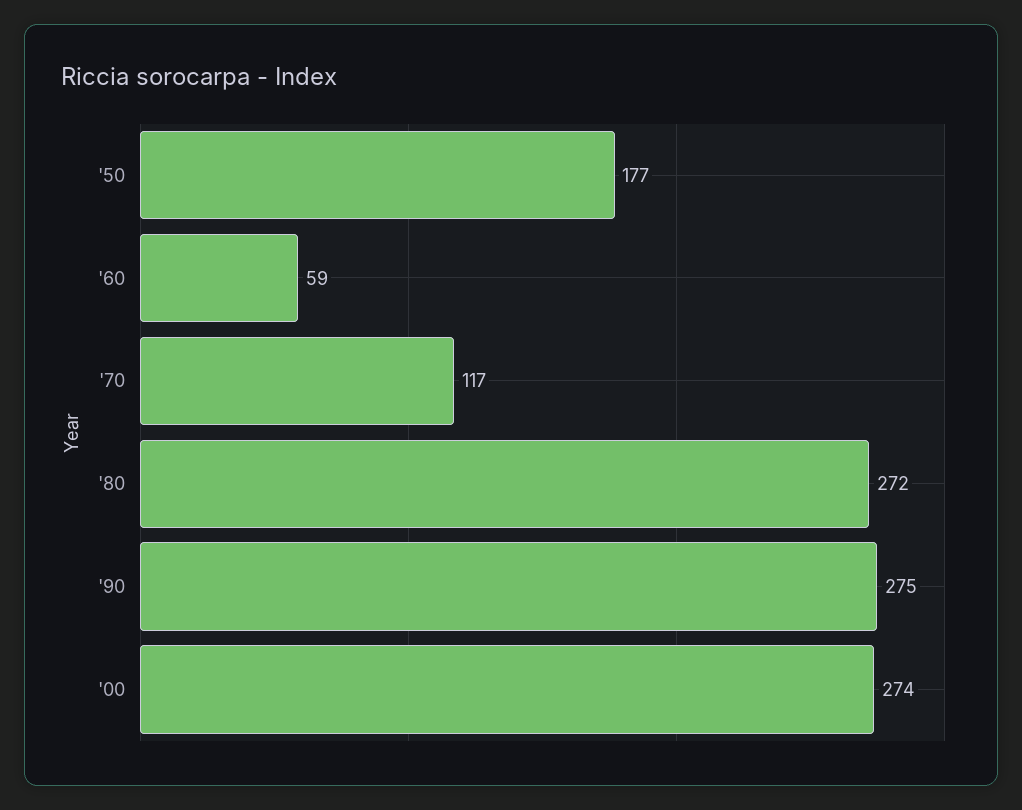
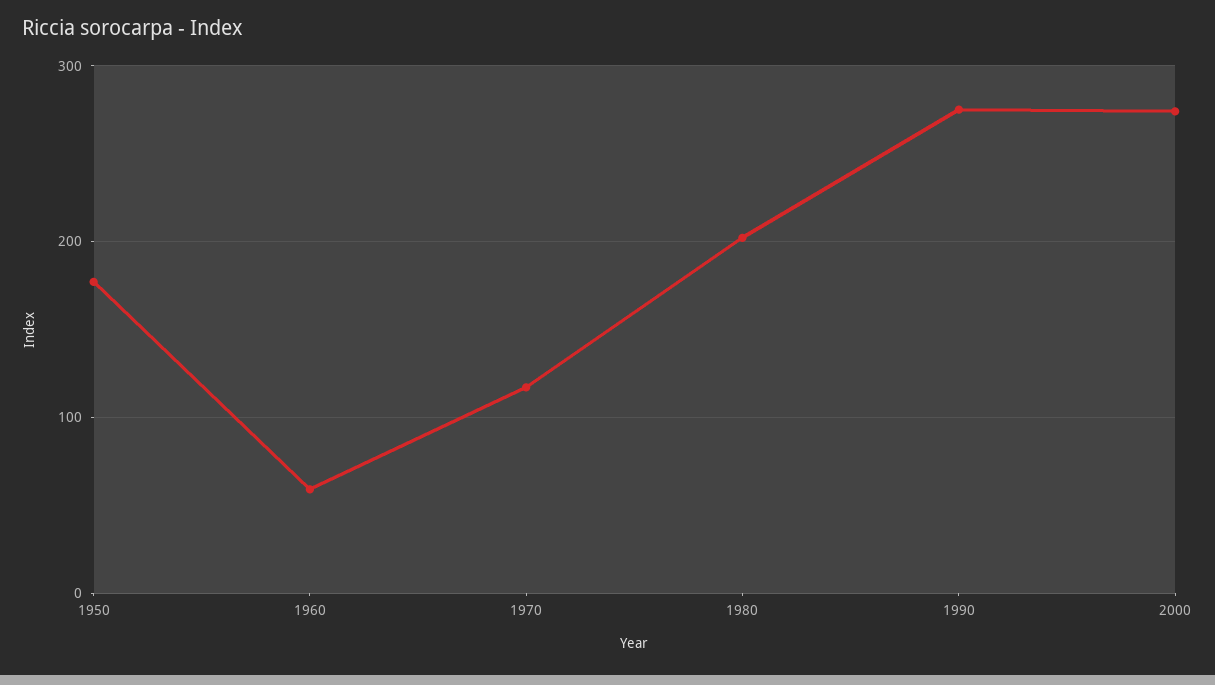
  {
    "'50": 177,
    "'60": 59,
    "'70": 117,
-   "'80": 272,
+   "'80": 200,
    "'90": 275,
    "'00": 274
  }

